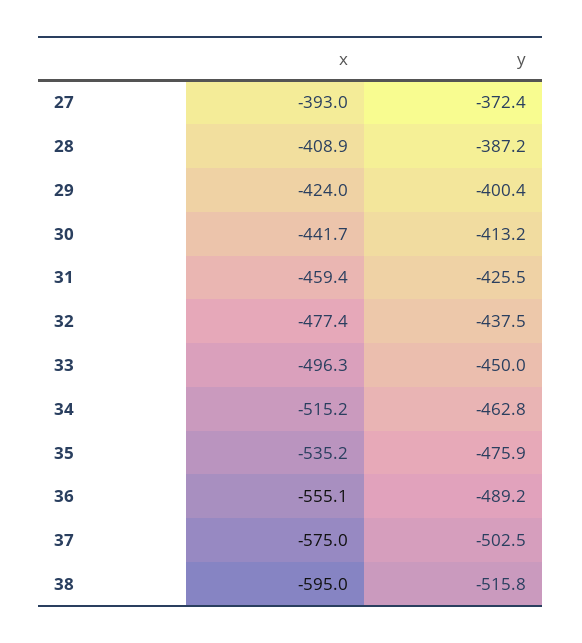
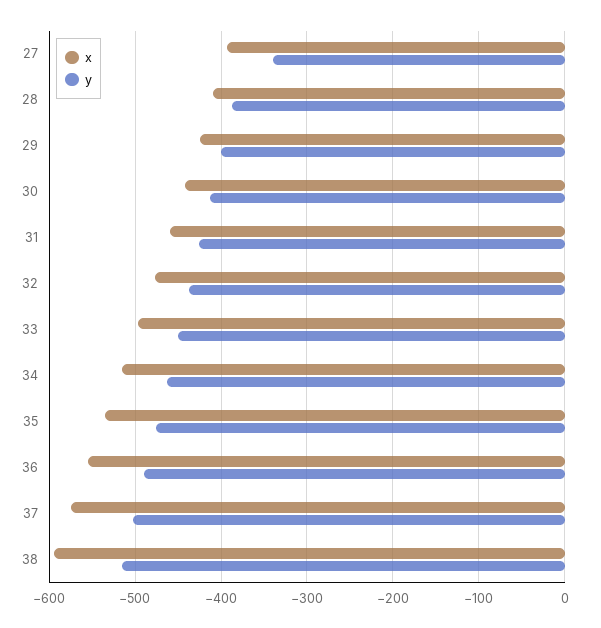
  {
    "x": {
      "27": -393,
      "28": -408.9,
      "29": -424,
      "30": -441.7,
      "31": -459.4,
      "32": -477.4,
      "33": -496.3,
      "34": -515.2,
      "35": -535.2,
      "36": -555.1,
      "37": -575,
      "38": -595
    },
    "y": {
-     "27": -372.4,
+     "27": -340,
      "28": -387.2,
      "29": -400.4,
      "30": -413.2,
      "31": -425.5,
      "32": -437.5,
      "33": -450,
      "34": -462.8,
      "35": -475.9,
      "36": -489.2,
      "37": -502.5,
      "38": -515.8
    }
  }

